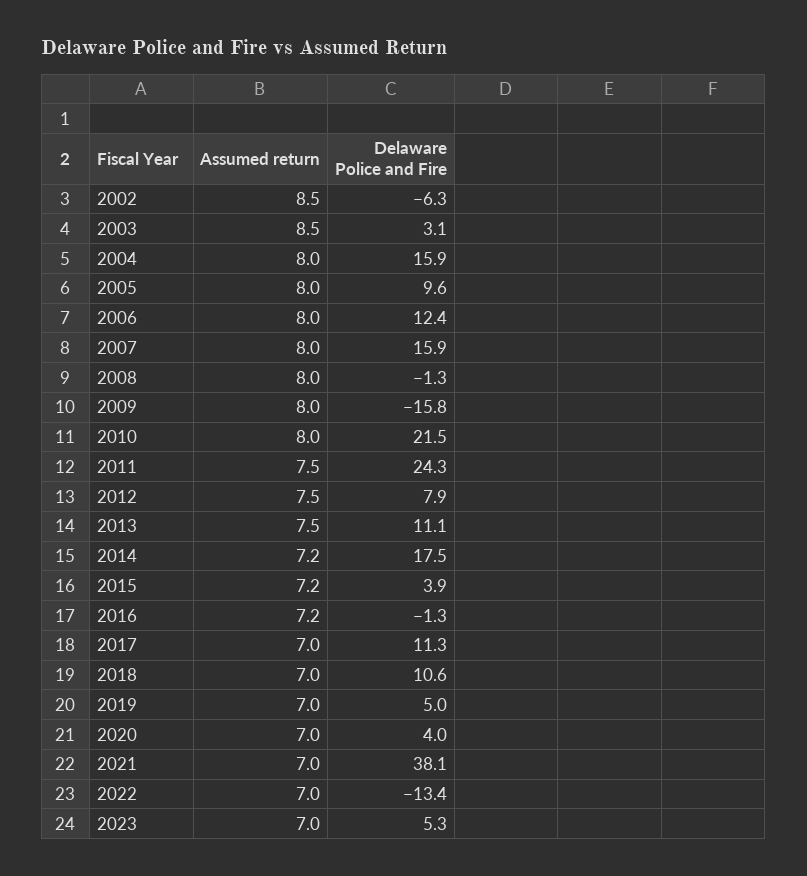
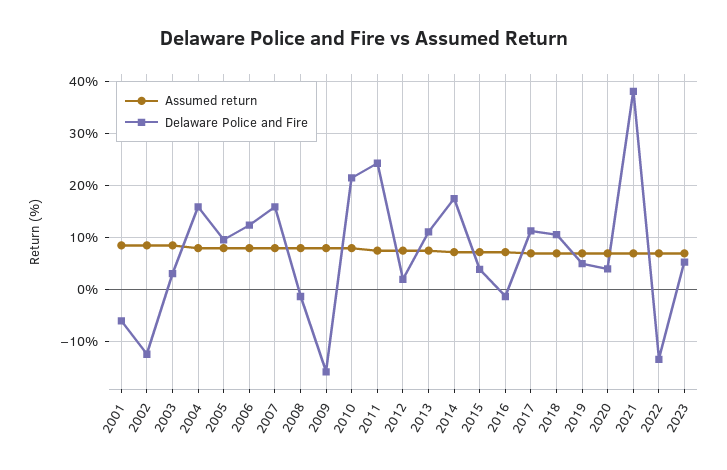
  {
    "Assumed return": {
      "2002": 8.5,
      "2003": 8.5,
      "2004": 8,
      "2005": 8,
      "2006": 8,
      "2007": 8,
      "2008": 8,
      "2009": 8,
      "2010": 8,
      "2011": 7.5,
      "2012": 7.5,
      "2013": 7.5,
      "2014": 7.2,
      "2015": 7.2,
      "2016": 7.2,
      "2017": 7,
      "2018": 7,
      "2019": 7,
      "2020": 7,
      "2021": 7,
      "2022": 7,
-     "2023": 7
+     "2023": 7,
+     "2001": 8
    },
    "Delaware Police and Fire": {
-     "2002": -6.3,
+     "2002": -12,
      "2003": 3.1,
      "2004": 15.9,
      "2005": 9.6,
      "2006": 12.4,
      "2007": 15.9,
      "2008": -1.3,
      "2009": -15.8,
      "2010": 21.5,
      "2011": 24.3,
-     "2012": 7.9,
+     "2012": 2,
      "2013": 11.1,
      "2014": 17.5,
      "2015": 3.9,
      "2016": -1.3,
      "2017": 11.3,
      "2018": 10.6,
      "2019": 5,
      "2020": 4,
      "2021": 38.1,
      "2022": -13.4,
-     "2023": 5.3
+     "2023": 5.3,
+     "2001": -6
    }
  }

